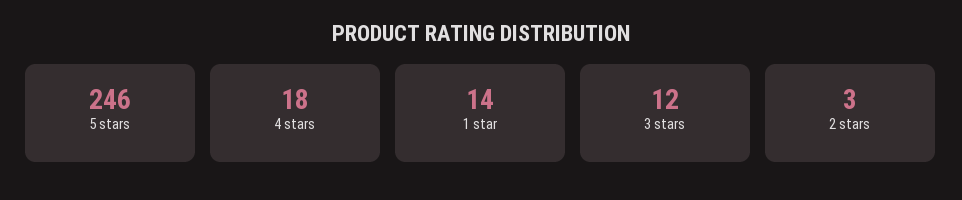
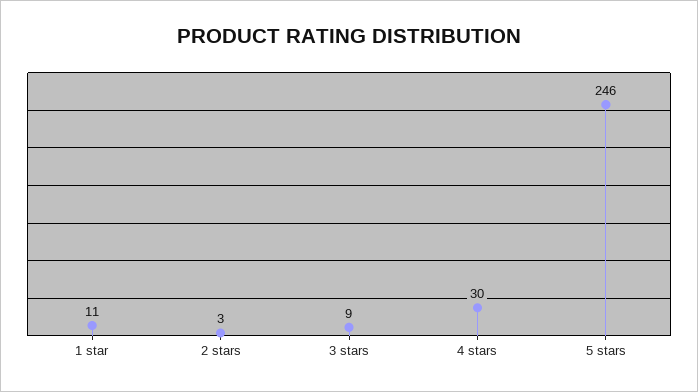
  {
    "5 stars": 246,
-   "4 stars": 18,
+   "4 stars": 30,
-   "1 star": 14,
+   "1 star": 11,
-   "3 stars": 12,
+   "3 stars": 9,
    "2 stars": 3
  }

